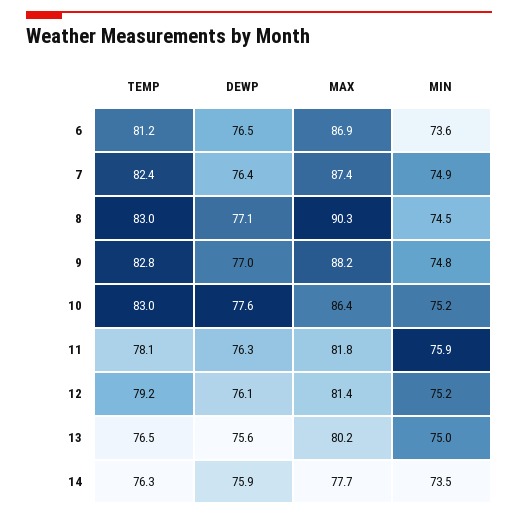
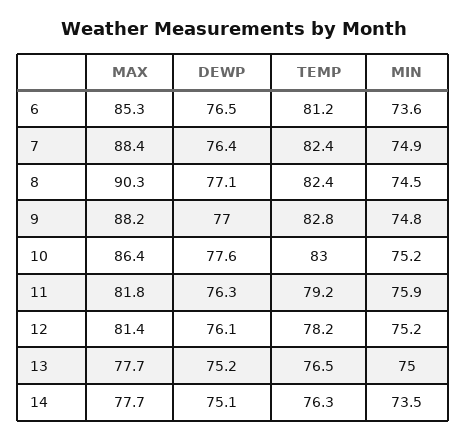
  {
    "TEMP": {
      "6": 81.2,
      "7": 82.4,
-     "8": 83,
+     "8": 82.4,
      "9": 82.8,
      "10": 83,
-     "11": 78.1,
+     "11": 79.2,
-     "12": 79.2,
+     "12": 78.2,
      "13": 76.5,
      "14": 76.3
    },
    "DEWP": {
      "6": 76.5,
      "7": 76.4,
      "8": 77.1,
      "9": 77,
      "10": 77.6,
      "11": 76.3,
      "12": 76.1,
-     "13": 75.6,
+     "13": 75.2,
-     "14": 75.9
+     "14": 75.1
    },
    "MAX": {
-     "6": 86.9,
+     "6": 85.3,
-     "7": 87.4,
+     "7": 88.4,
      "8": 90.3,
      "9": 88.2,
      "10": 86.4,
      "11": 81.8,
      "12": 81.4,
-     "13": 80.2,
+     "13": 77.7,
      "14": 77.7
    },
    "MIN": {
      "6": 73.6,
      "7": 74.9,
      "8": 74.5,
      "9": 74.8,
      "10": 75.2,
      "11": 75.9,
      "12": 75.2,
      "13": 75,
      "14": 73.5
    }
  }

